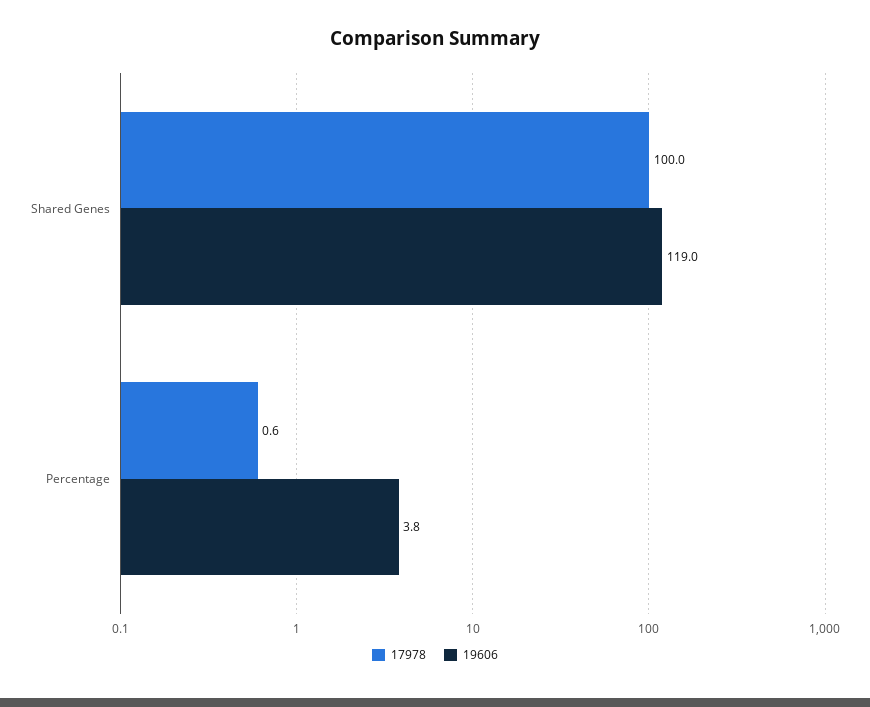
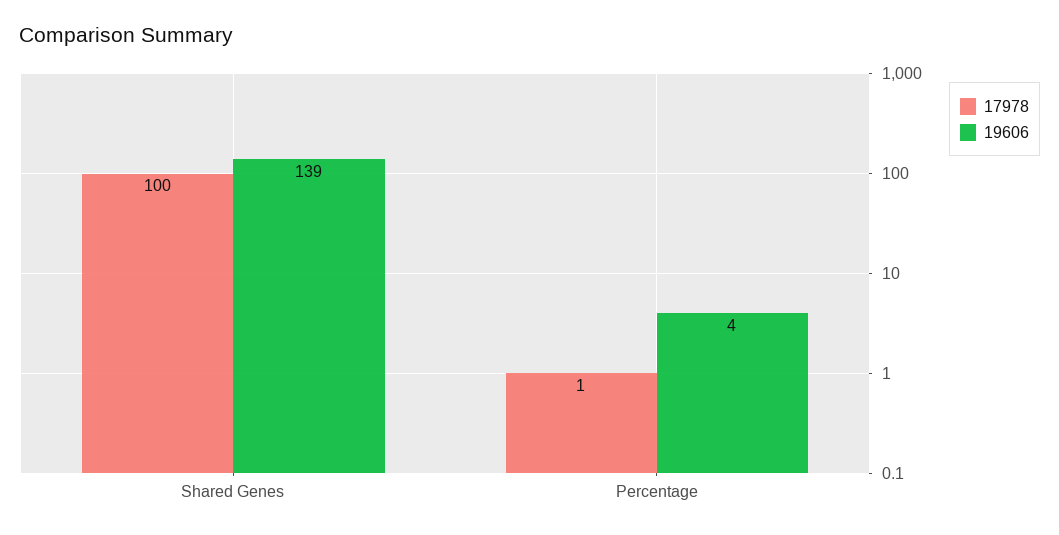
  {
    "17978": {
      "Shared Genes": 100,
      "Percentage": 0.6
    },
    "19606": {
-     "Shared Genes": 119,
+     "Shared Genes": 139,
      "Percentage": 3.8
    }
  }

